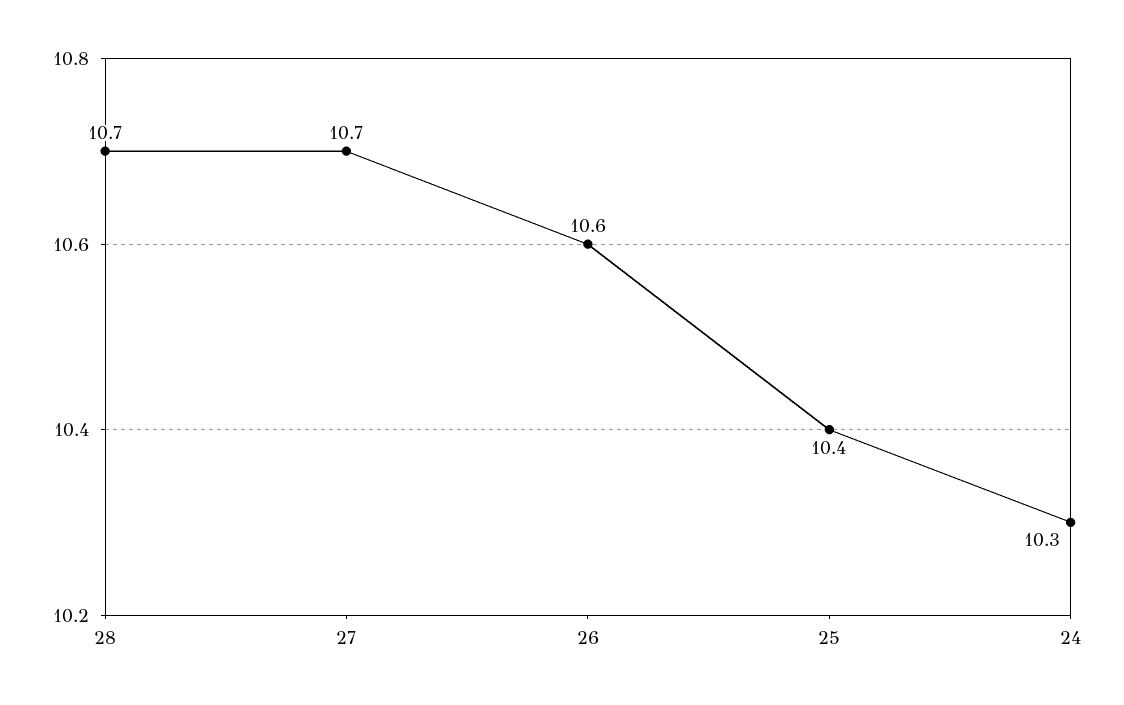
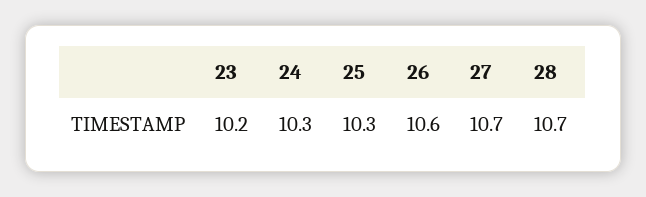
  {
    "28": 10.7,
    "27": 10.7,
    "26": 10.6,
-   "25": 10.4,
+   "25": 10.3,
-   "24": 10.3
+   "24": 10.3,
+   "23": 10.2
  }

